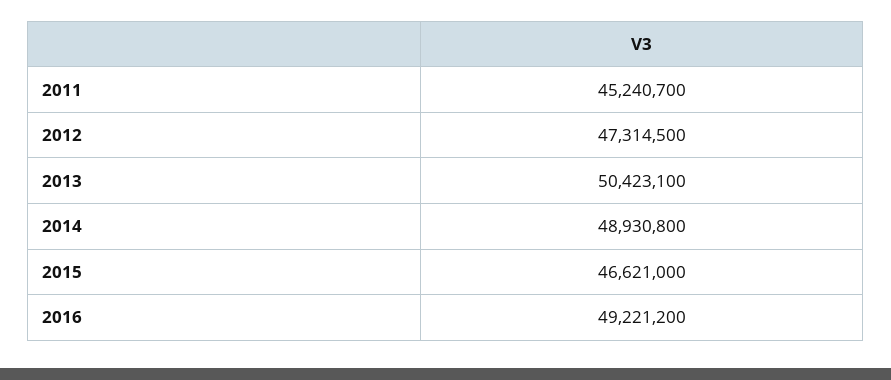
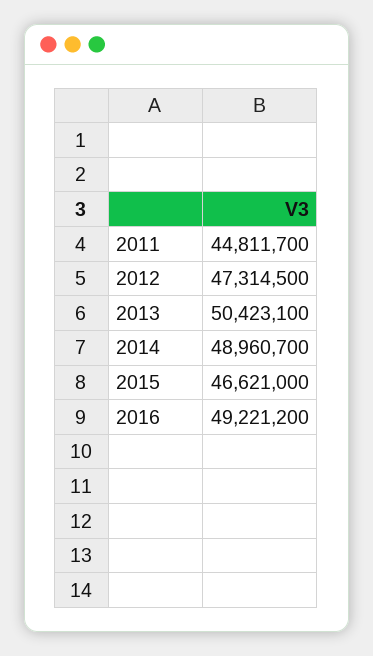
  {
-   "2011": 45240700,
+   "2011": 44811700,
    "2012": 47314500,
    "2013": 50423100,
-   "2014": 48930800,
+   "2014": 48960700,
    "2015": 46621000,
    "2016": 49221200
  }

